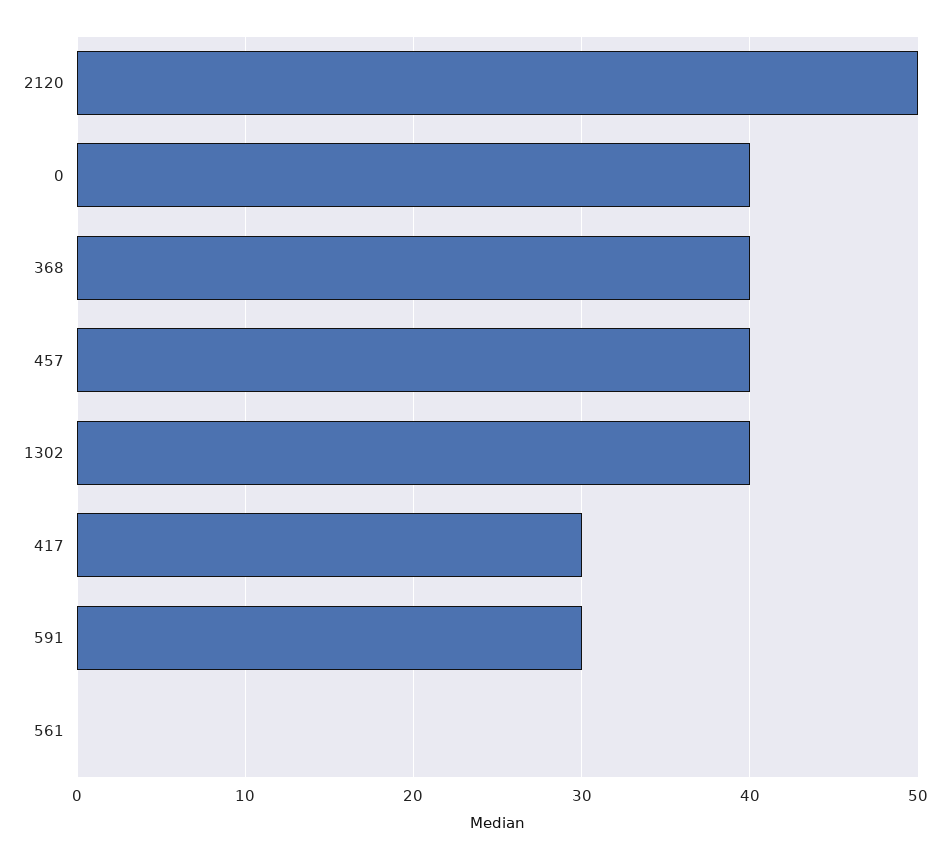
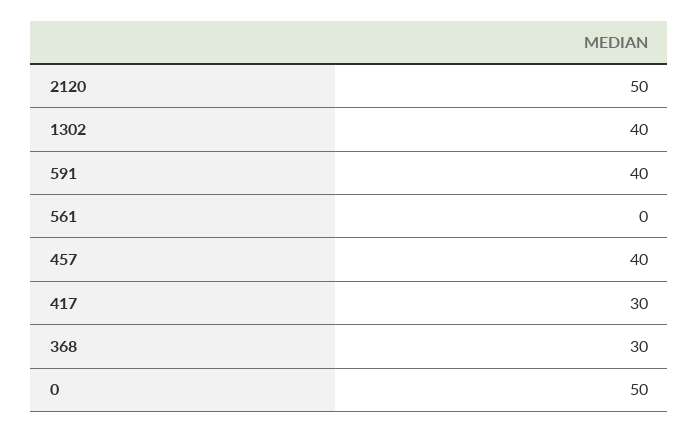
  {
    "2120": 50,
-   "0": 40,
+   "0": 50,
-   "368": 40,
+   "368": 30,
    "457": 40,
    "1302": 40,
    "417": 30,
-   "591": 30,
+   "591": 40,
    "561": 0
  }

